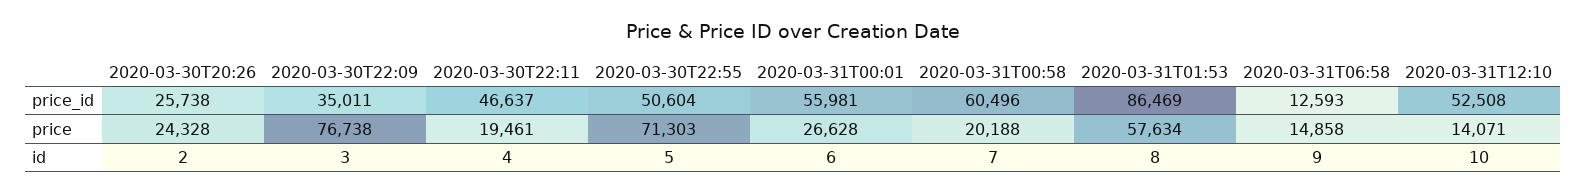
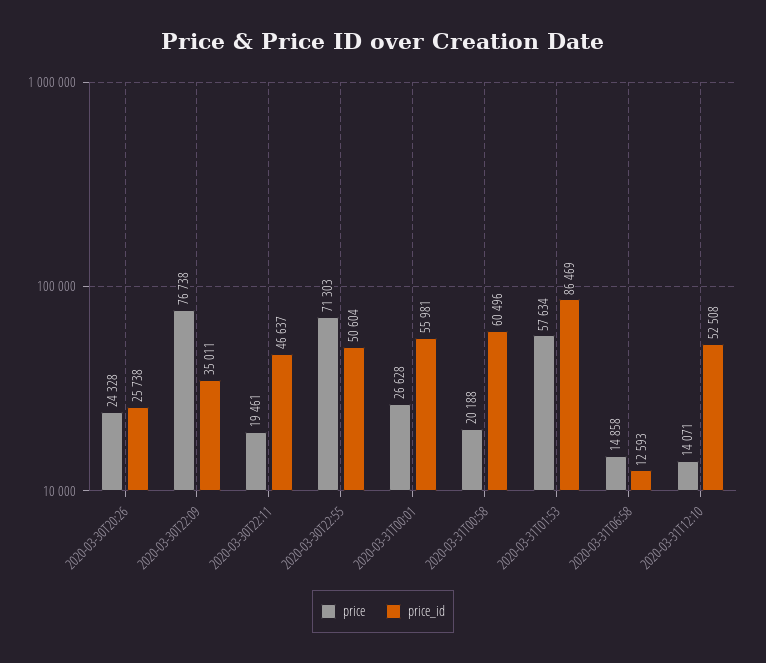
  {
    "price_id": {
      "2020-03-30T20:26": 25738,
      "2020-03-30T22:09": 35011,
      "2020-03-30T22:11": 46637,
      "2020-03-30T22:55": 50604,
      "2020-03-31T00:01": 55981,
      "2020-03-31T00:58": 60496,
      "2020-03-31T01:53": 86469,
      "2020-03-31T06:58": 12593,
      "2020-03-31T12:10": 52508
    },
    "price": {
      "2020-03-30T20:26": 24328,
      "2020-03-30T22:09": 76738,
      "2020-03-30T22:11": 19461,
      "2020-03-30T22:55": 71303,
      "2020-03-31T00:01": 26628,
      "2020-03-31T00:58": 20188,
      "2020-03-31T01:53": 57634,
      "2020-03-31T06:58": 14858,
      "2020-03-31T12:10": 14071
-   },
+   }
-   "id": {
-     "2020-03-30T20:26": 2,
-     "2020-03-30T22:09": 3,
-     "2020-03-30T22:11": 4,
-     "2020-03-30T22:55": 5,
-     "2020-03-31T00:01": 6,
-     "2020-03-31T00:58": 7,
-     "2020-03-31T01:53": 8,
-     "2020-03-31T06:58": 9,
-     "2020-03-31T12:10": 10
-   }
  }

